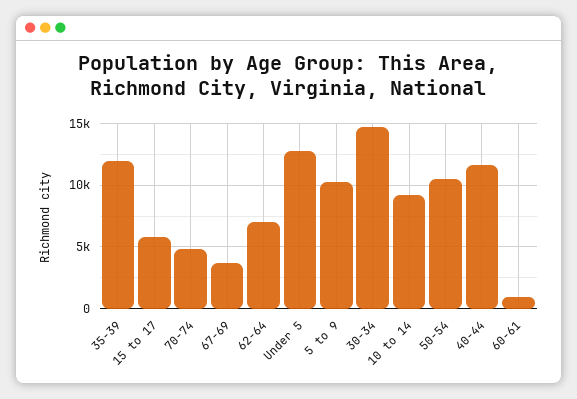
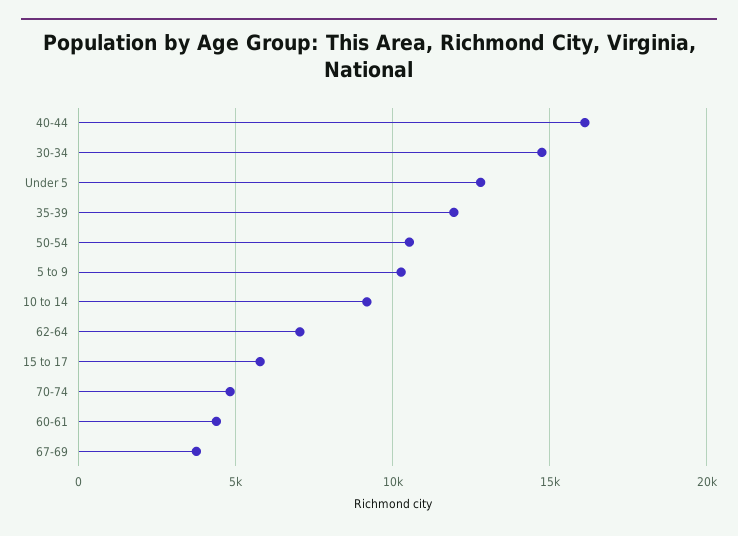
  {
    "35-39": 12000,
    "15 to 17": 6000,
    "70-74": 5000,
    "67-69": 3500,
    "62-64": 7000,
    "Under 5": 13000,
    "5 to 9": 10500,
    "30-34": 14500,
    "10 to 14": 9000,
    "50-54": 10500,
-   "40-44": 11500,
+   "40-44": 16000,
-   "60-61": 1000
+   "60-61": 4500
  }

